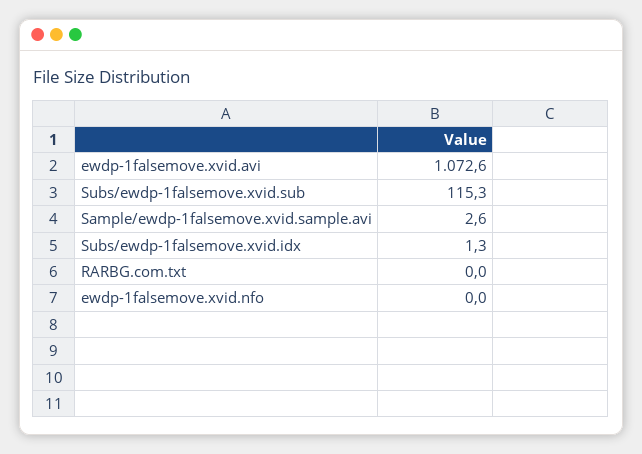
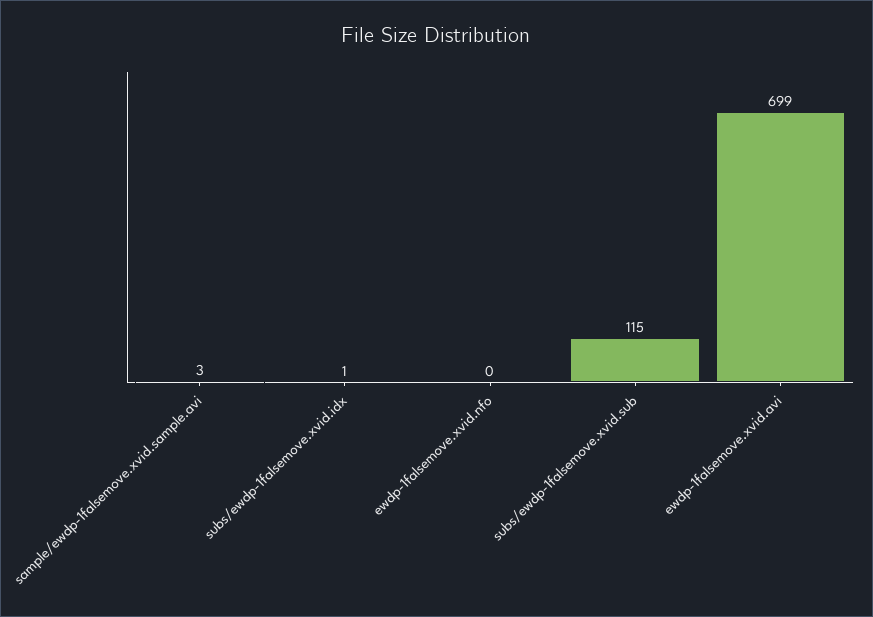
  {
-   "ewdp-1falsemove.xvid.avi": 1072.6,
+   "ewdp-1falsemove.xvid.avi": 699,
    "Subs/ewdp-1falsemove.xvid.sub": 115.3,
    "Sample/ewdp-1falsemove.xvid.sample.avi": 2.6,
    "Subs/ewdp-1falsemove.xvid.idx": 1.3,
-   "RARBG.com.txt": 0,
    "ewdp-1falsemove.xvid.nfo": 0
  }

